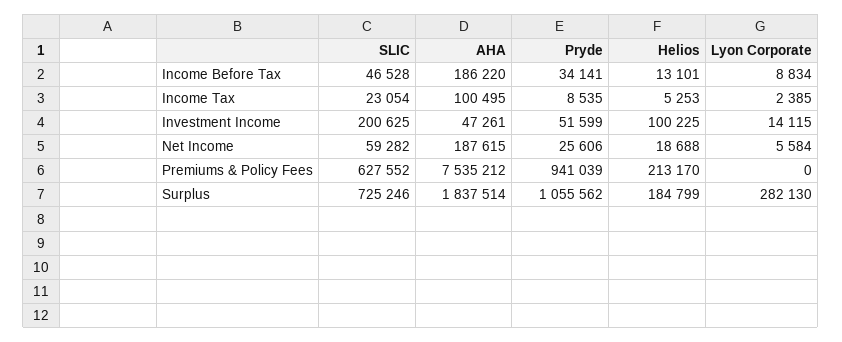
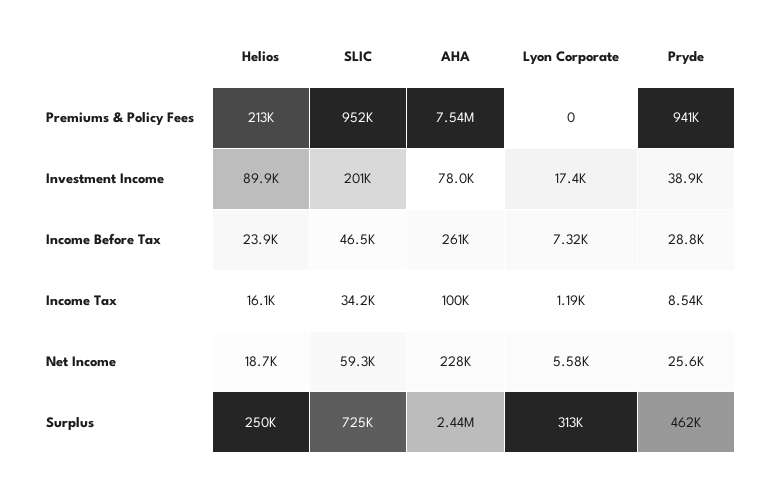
  {
    "SLIC": {
      "Income Before Tax": 46528,
-     "Income Tax": 23054,
+     "Income Tax": 34200,
      "Investment Income": 200625,
      "Net Income": 59282,
-     "Premiums & Policy Fees": 627552,
+     "Premiums & Policy Fees": 952000,
      "Surplus": 725246
    },
    "AHA": {
-     "Income Before Tax": 186220,
+     "Income Before Tax": 261000,
      "Income Tax": 100495,
-     "Investment Income": 47261,
+     "Investment Income": 78000,
-     "Net Income": 187615,
+     "Net Income": 228000,
      "Premiums & Policy Fees": 7535212,
-     "Surplus": 1837514
+     "Surplus": 2440000
    },
    "Pryde": {
-     "Income Before Tax": 34141,
+     "Income Before Tax": 28800,
      "Income Tax": 8535,
-     "Investment Income": 51599,
+     "Investment Income": 38900,
      "Net Income": 25606,
      "Premiums & Policy Fees": 941039,
-     "Surplus": 1055562
+     "Surplus": 462000
    },
    "Helios": {
-     "Income Before Tax": 13101,
+     "Income Before Tax": 23900,
-     "Income Tax": 5253,
+     "Income Tax": 16100,
-     "Investment Income": 100225,
+     "Investment Income": 89900,
      "Net Income": 18688,
      "Premiums & Policy Fees": 213170,
-     "Surplus": 184799
+     "Surplus": 250000
    },
    "Lyon Corporate": {
-     "Income Before Tax": 8834,
+     "Income Before Tax": 7320,
-     "Income Tax": 2385,
+     "Income Tax": 1190,
-     "Investment Income": 14115,
+     "Investment Income": 17400,
      "Net Income": 5584,
      "Premiums & Policy Fees": 0,
-     "Surplus": 282130
+     "Surplus": 313000
    }
  }

